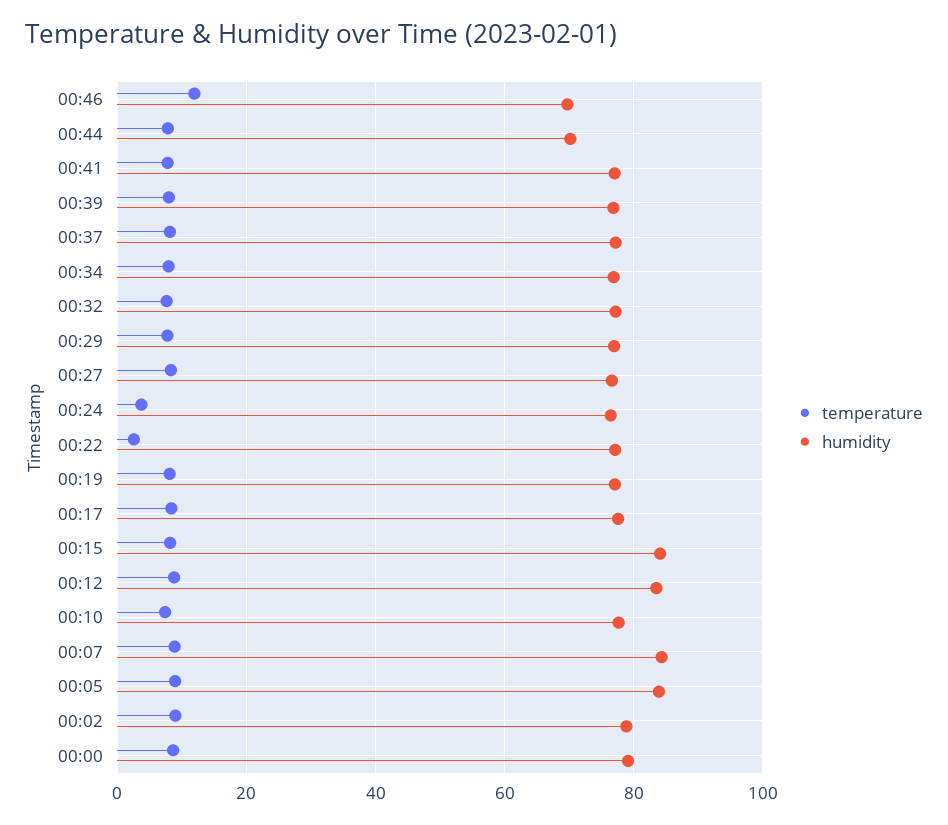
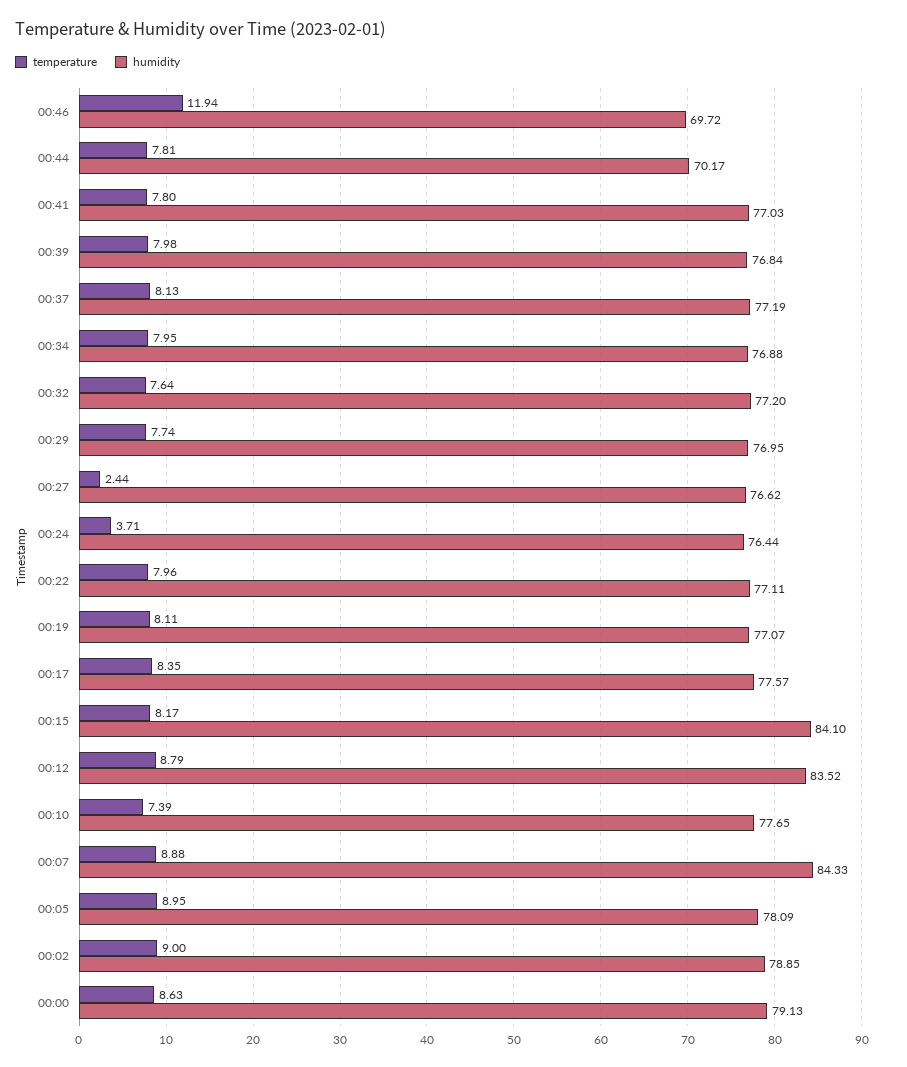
  {
    "temperature": {
      "00:46": 11.94,
      "00:44": 7.81,
      "00:41": 7.8,
      "00:39": 7.98,
      "00:37": 8.13,
      "00:34": 7.95,
      "00:32": 7.64,
      "00:29": 7.74,
-     "00:27": 8,
+     "00:27": 2.44,
      "00:24": 3.71,
-     "00:22": 2,
+     "00:22": 7.96,
      "00:19": 8.11,
      "00:17": 8.35,
      "00:15": 8.17,
      "00:12": 8.79,
      "00:10": 7.39,
      "00:07": 8.88,
      "00:05": 8.95,
      "00:02": 9,
      "00:00": 8.63
    },
    "humidity": {
      "00:46": 69.72,
      "00:44": 70.17,
      "00:41": 77.03,
      "00:39": 76.84,
      "00:37": 77.19,
      "00:34": 76.88,
      "00:32": 77.2,
      "00:29": 76.95,
      "00:27": 76.62,
      "00:24": 76.44,
      "00:22": 77.11,
      "00:19": 77.07,
      "00:17": 77.57,
      "00:15": 84.1,
      "00:12": 83.52,
      "00:10": 77.65,
      "00:07": 84.33,
-     "00:05": 84,
+     "00:05": 78.09,
      "00:02": 78.85,
      "00:00": 79.13
    }
  }

